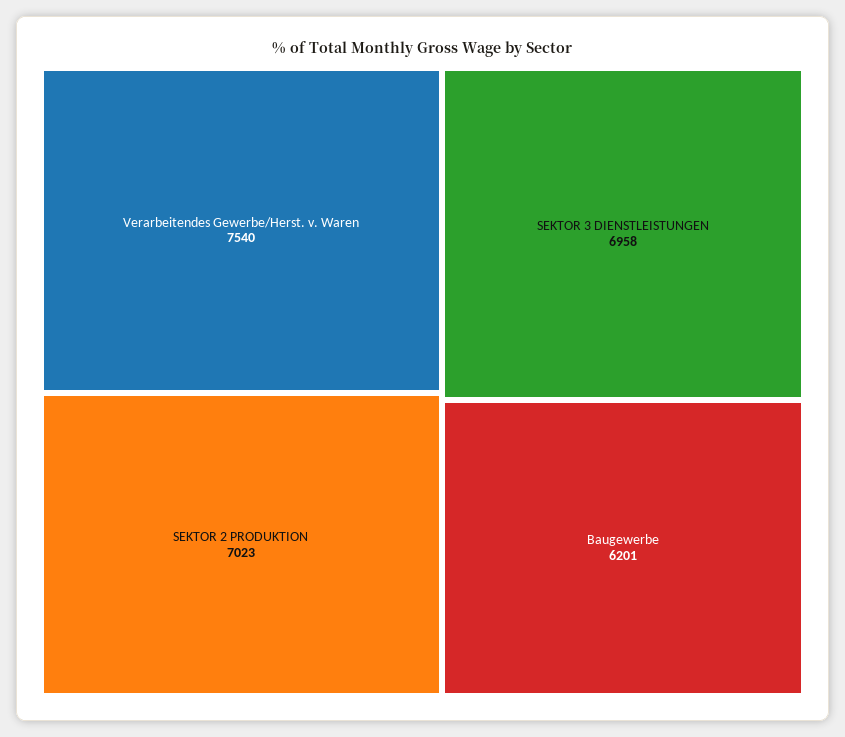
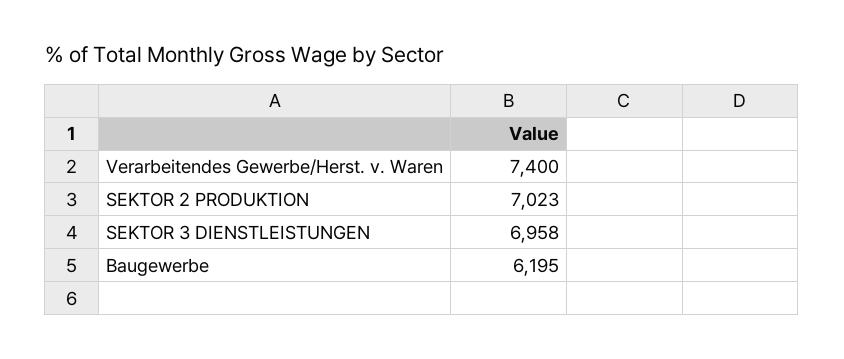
  {
-   "Verarbeitendes Gewerbe/Herst. v. Waren": 7540,
+   "Verarbeitendes Gewerbe/Herst. v. Waren": 7400,
    "SEKTOR 2 PRODUKTION": 7023,
    "SEKTOR 3 DIENSTLEISTUNGEN": 6958,
-   "Baugewerbe": 6201
+   "Baugewerbe": 6195
  }

